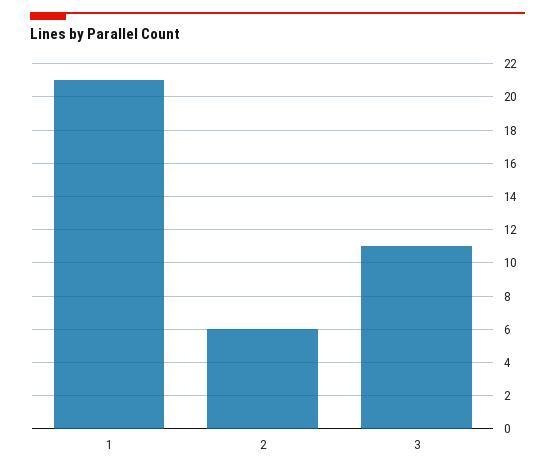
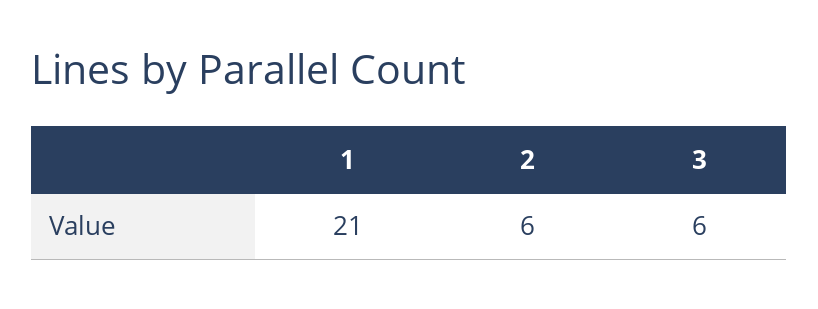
  {
    "1": 21,
    "2": 6,
-   "3": 11
+   "3": 6
  }

